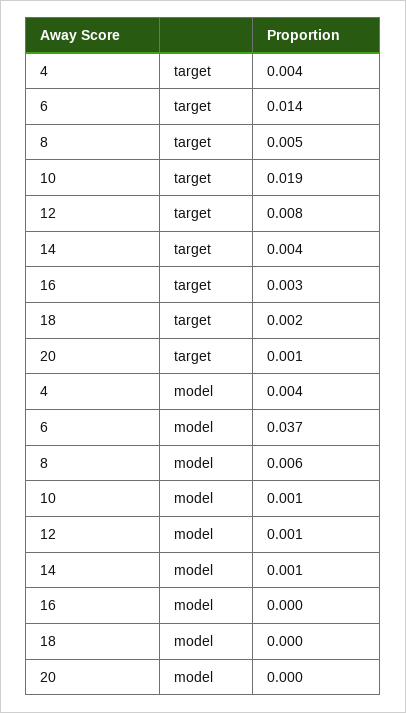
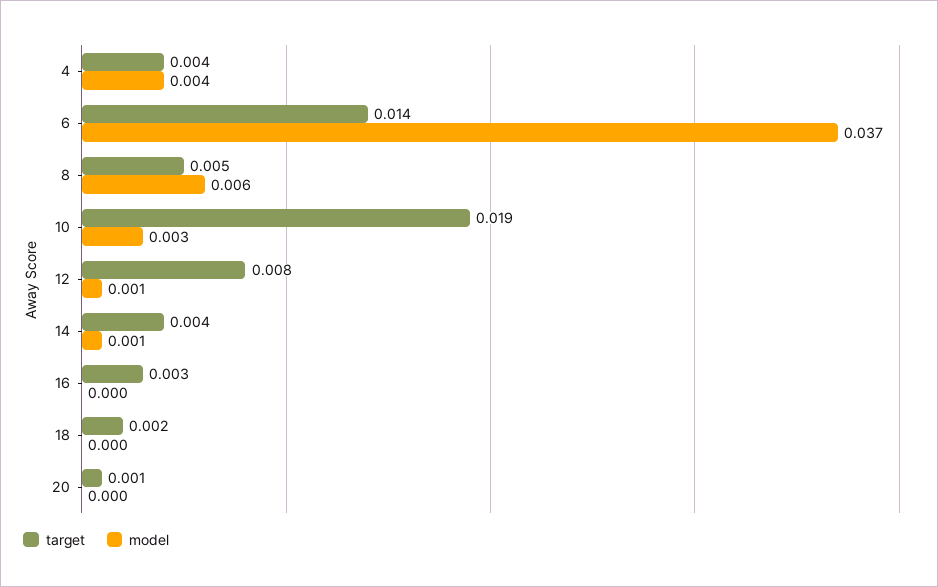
  {
    "target": {
      "4": 0.004,
      "6": 0.014,
      "8": 0.005,
      "10": 0.019,
      "12": 0.008,
      "14": 0.004,
      "16": 0.003,
      "18": 0.002,
      "20": 0.001
    },
    "model": {
      "4": 0.004,
      "6": 0.037,
      "8": 0.006,
-     "10": 0.001,
+     "10": 0.003,
      "12": 0.001,
      "14": 0.001,
      "16": 0,
      "18": 0,
      "20": 0
    }
  }

